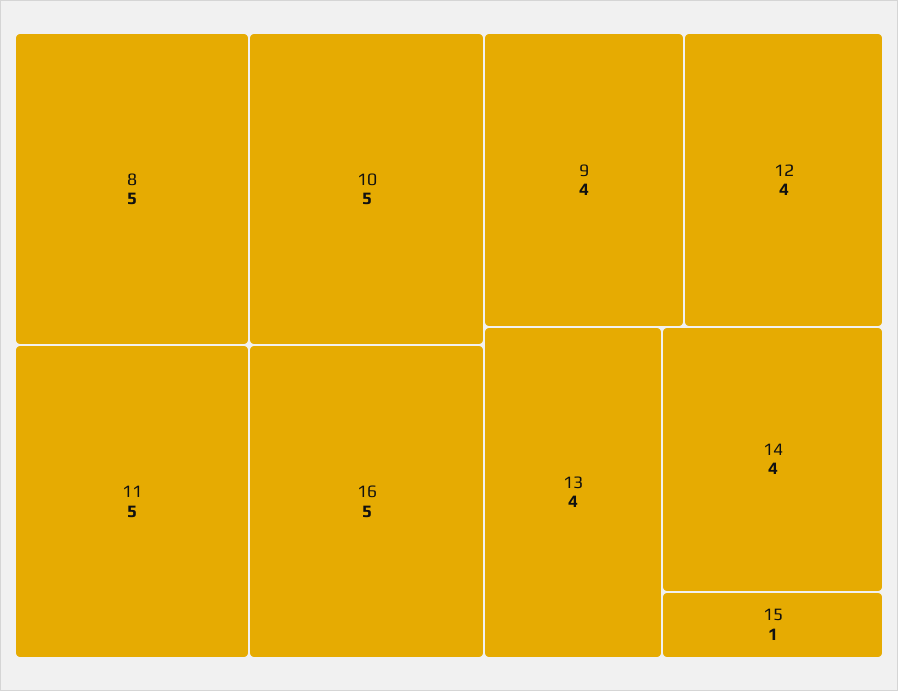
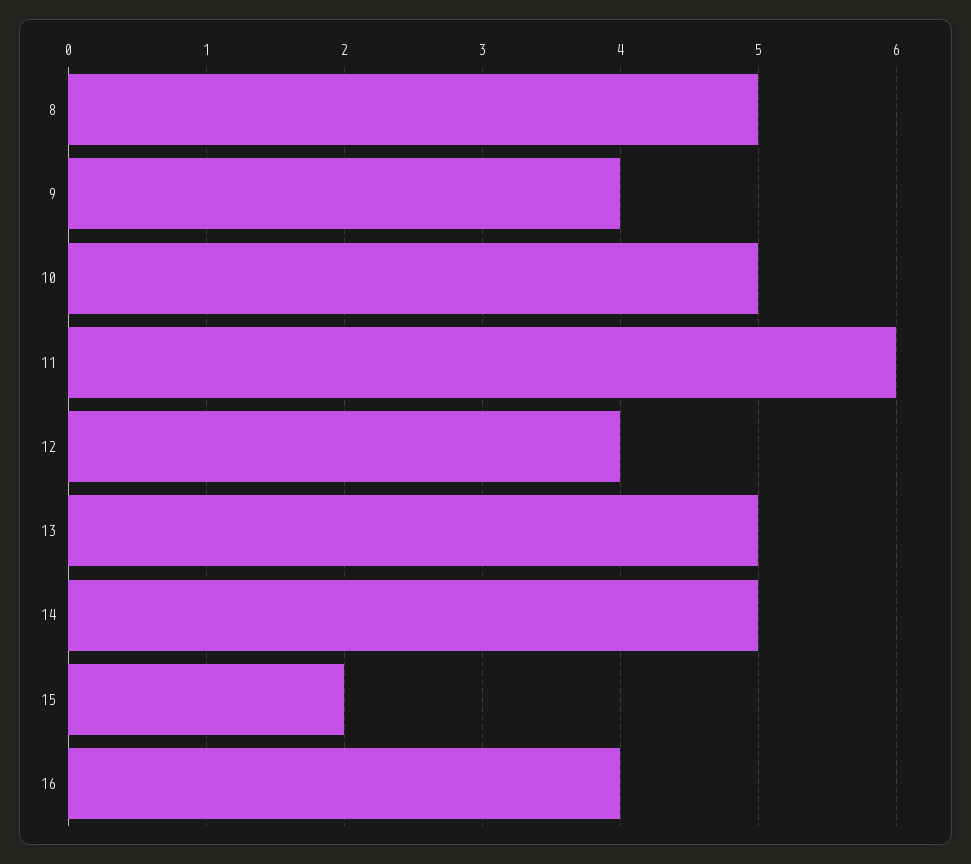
  {
    "8": 5,
    "10": 5,
-   "11": 5,
+   "11": 6,
-   "16": 5,
+   "16": 4,
    "9": 4,
    "12": 4,
-   "13": 4,
+   "13": 5,
-   "14": 4,
+   "14": 5,
-   "15": 1
+   "15": 2
  }

